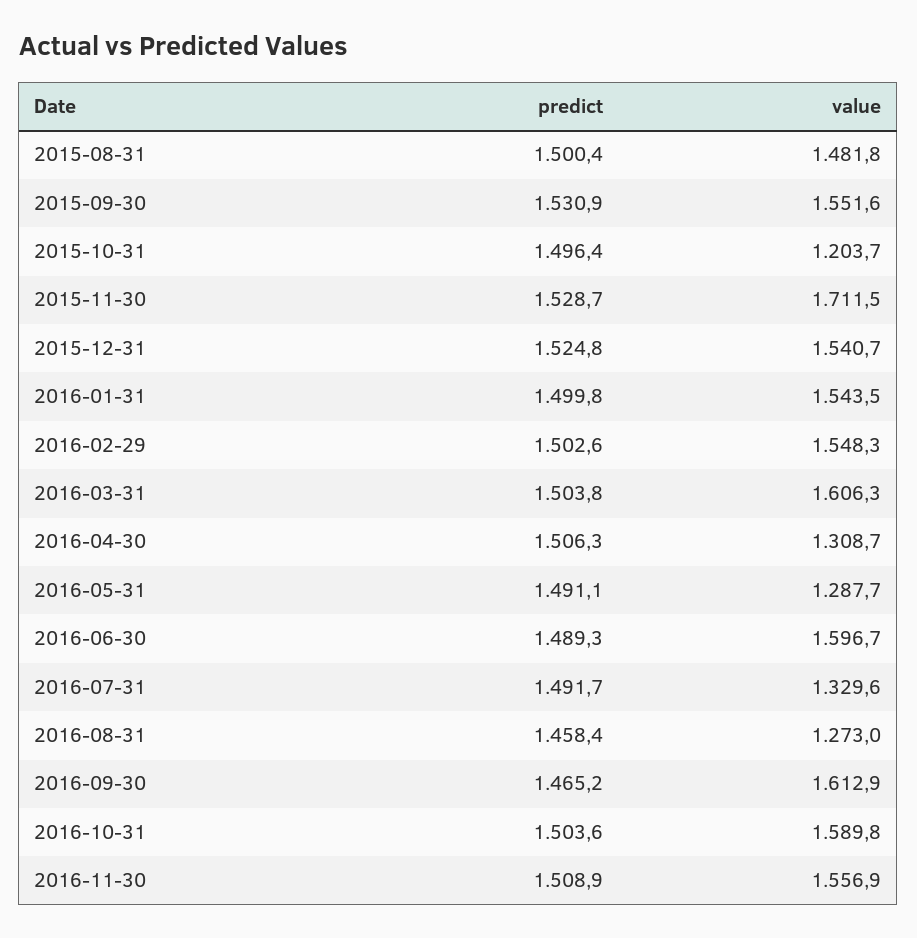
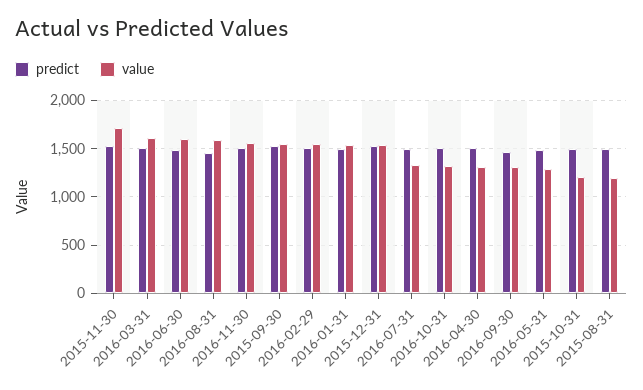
  {
    "predict": {
      "2015-08-31": 1500.4,
      "2015-09-30": 1530.9,
      "2015-10-31": 1496.4,
      "2015-11-30": 1528.7,
      "2015-12-31": 1524.8,
      "2016-01-31": 1499.8,
      "2016-02-29": 1502.6,
      "2016-03-31": 1503.8,
      "2016-04-30": 1506.3,
      "2016-05-31": 1491.1,
      "2016-06-30": 1489.3,
      "2016-07-31": 1491.7,
      "2016-08-31": 1458.4,
      "2016-09-30": 1465.2,
      "2016-10-31": 1503.6,
      "2016-11-30": 1508.9
    },
    "value": {
-     "2015-08-31": 1481.8,
+     "2015-08-31": 1200,
      "2015-09-30": 1551.6,
      "2015-10-31": 1203.7,
      "2015-11-30": 1711.5,
      "2015-12-31": 1540.7,
      "2016-01-31": 1543.5,
      "2016-02-29": 1548.3,
      "2016-03-31": 1606.3,
      "2016-04-30": 1308.7,
      "2016-05-31": 1287.7,
      "2016-06-30": 1596.7,
      "2016-07-31": 1329.6,
-     "2016-08-31": 1273,
+     "2016-08-31": 1600,
-     "2016-09-30": 1612.9,
+     "2016-09-30": 1300,
-     "2016-10-31": 1589.8,
+     "2016-10-31": 1300,
      "2016-11-30": 1556.9
    }
  }

